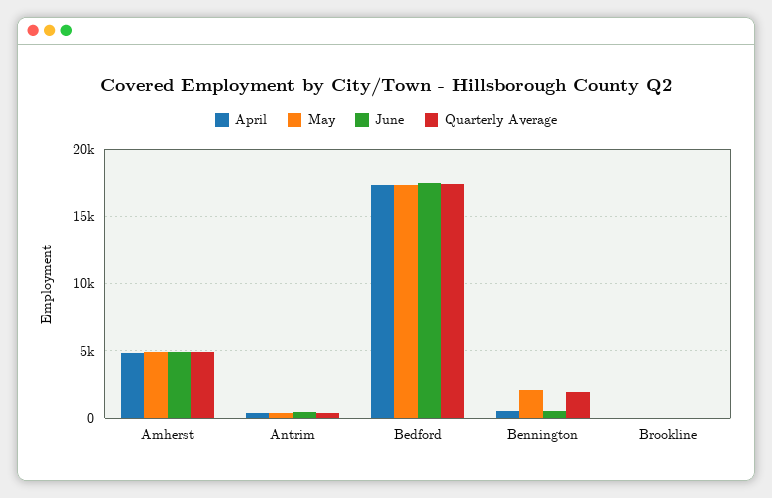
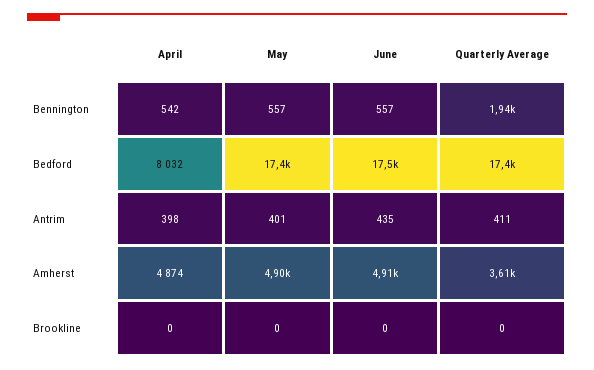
  {
    "April": {
      "Amherst": 4874,
      "Antrim": 398,
-     "Bedford": 17500,
+     "Bedford": 8032,
      "Bennington": 542,
      "Brookline": 0
    },
    "May": {
      "Amherst": 4900,
      "Antrim": 401,
      "Bedford": 17400,
-     "Bennington": 2000,
+     "Bennington": 557,
      "Brookline": 0
    },
    "June": {
      "Amherst": 4910,
      "Antrim": 435,
      "Bedford": 17500,
      "Bennington": 557,
      "Brookline": 0
    },
    "Quarterly Average": {
-     "Amherst": 5000,
+     "Amherst": 3610,
      "Antrim": 411,
      "Bedford": 17400,
      "Bennington": 1940,
      "Brookline": 0
    }
  }

